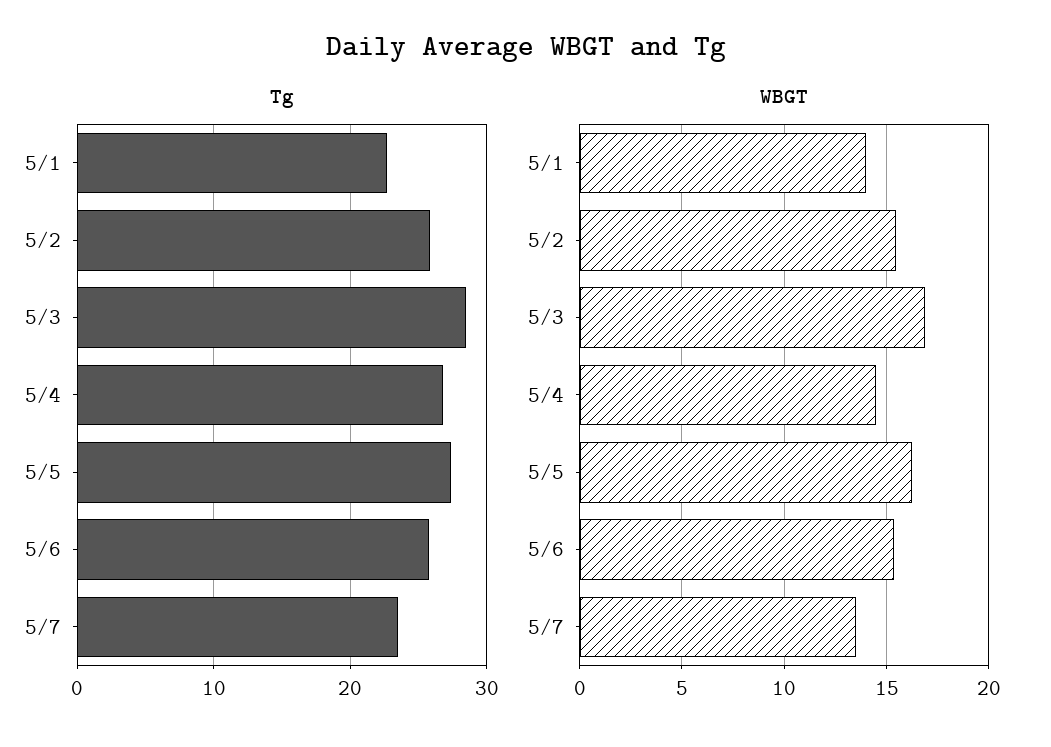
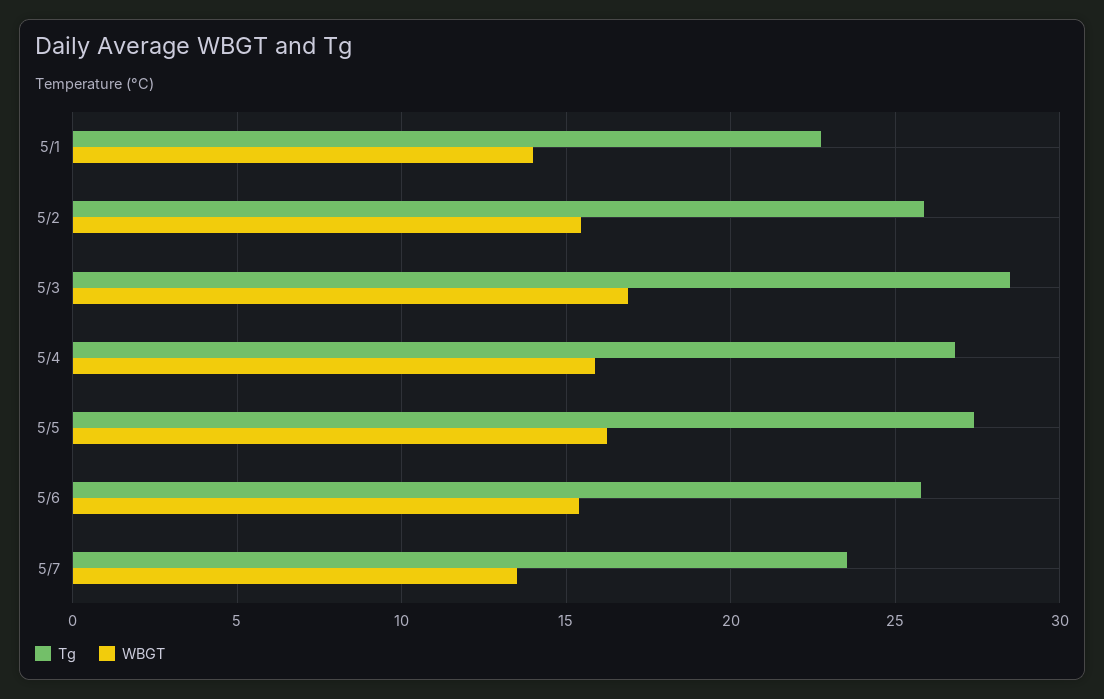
  {
    "Tg": {
      "5/1": 22.5,
      "5/2": 26,
      "5/3": 28.5,
      "5/4": 27,
      "5/5": 27.5,
      "5/6": 26,
      "5/7": 23.5
    },
    "WBGT": {
      "5/1": 14,
      "5/2": 15.5,
      "5/3": 17,
-     "5/4": 14.5,
+     "5/4": 16,
      "5/5": 16,
      "5/6": 15.5,
      "5/7": 13.5
    }
  }

